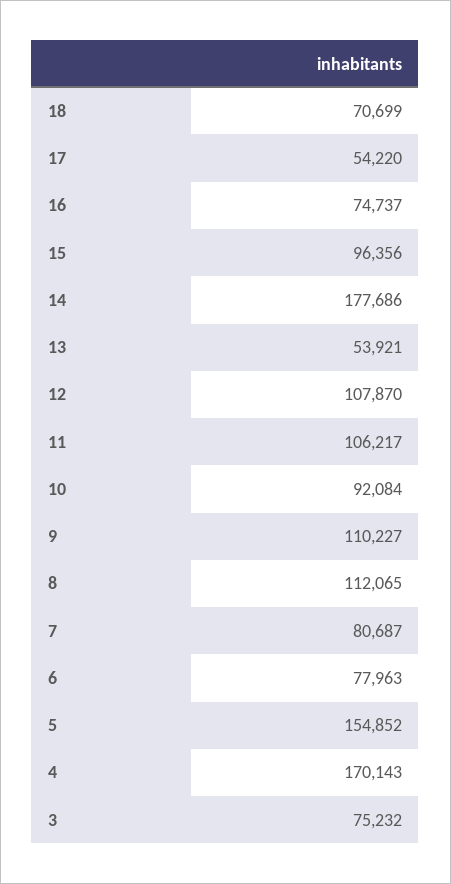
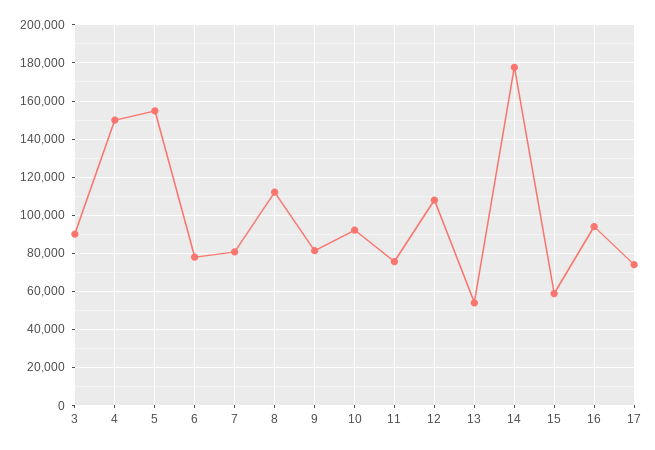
  {
-   "18": 70699,
-   "17": 54220,
+   "17": 75000,
-   "16": 74737,
+   "16": 95000,
-   "15": 96356,
+   "15": 60000,
    "14": 177686,
    "13": 53921,
    "12": 107870,
-   "11": 106217,
+   "11": 75000,
    "10": 92084,
-   "9": 110227,
+   "9": 80000,
    "8": 112065,
    "7": 80687,
    "6": 77963,
    "5": 154852,
-   "4": 170143,
+   "4": 150000,
-   "3": 75232
+   "3": 90000
  }

